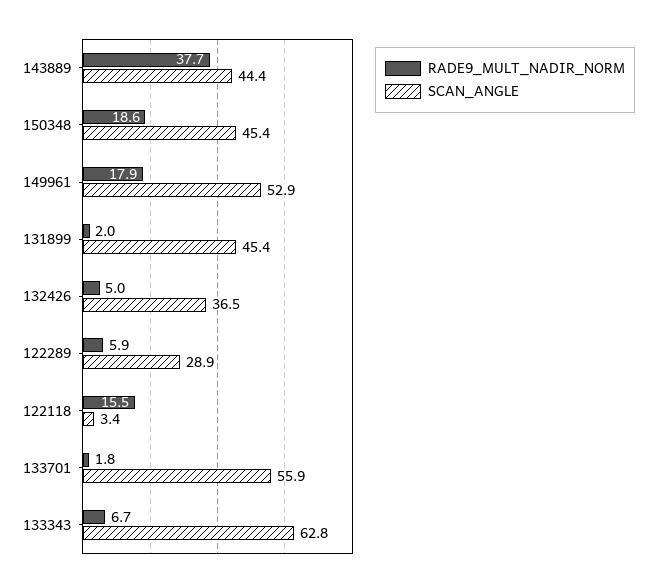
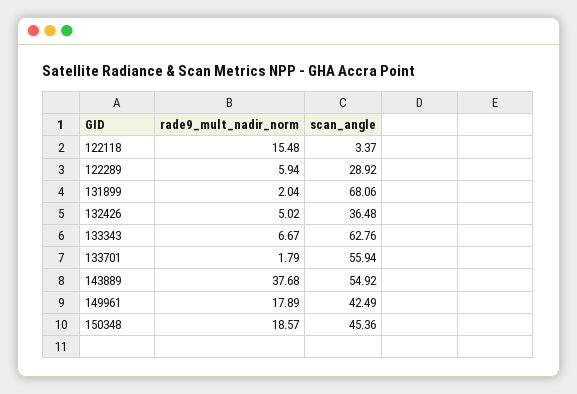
  {
    "RADE9_MULT_NADIR_NORM": {
      "143889": 37.68,
      "150348": 18.57,
      "149961": 17.89,
      "131899": 2.04,
      "132426": 5.02,
      "122289": 5.94,
      "122118": 15.48,
      "133701": 1.79,
      "133343": 6.67
    },
    "SCAN_ANGLE": {
-     "143889": 44.4,
+     "143889": 54.92,
      "150348": 45.36,
-     "149961": 52.9,
+     "149961": 42.49,
-     "131899": 45.4,
+     "131899": 68.06,
      "132426": 36.48,
      "122289": 28.92,
      "122118": 3.37,
      "133701": 55.94,
      "133343": 62.76
    }
  }

